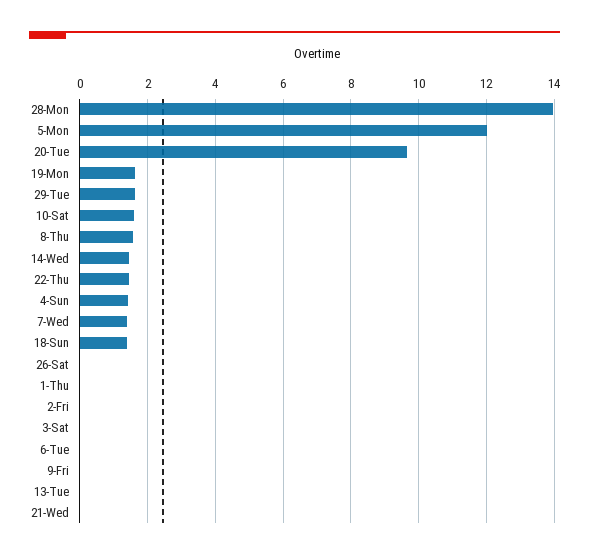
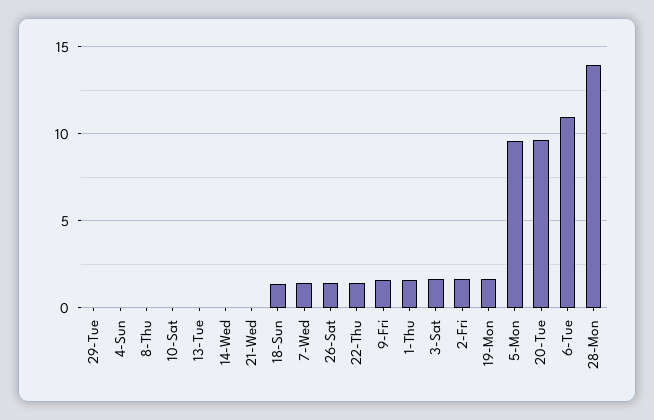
  {
    "28-Mon": 14,
-   "5-Mon": 12,
+   "5-Mon": 9.5,
    "20-Tue": 9.6,
    "19-Mon": 1.6,
-   "29-Tue": 1.6,
+   "29-Tue": 0,
-   "10-Sat": 1.6,
+   "10-Sat": 0,
-   "8-Thu": 1.6,
+   "8-Thu": 0,
-   "14-Wed": 1.4,
+   "14-Wed": 0,
    "22-Thu": 1.4,
-   "4-Sun": 1.4,
+   "4-Sun": 0,
    "7-Wed": 1.4,
    "18-Sun": 1.4,
-   "26-Sat": 0,
+   "26-Sat": 1.5,
-   "1-Thu": 0,
+   "1-Thu": 1.5,
-   "2-Fri": 0,
+   "2-Fri": 1.5,
-   "3-Sat": 0,
+   "3-Sat": 1.5,
-   "6-Tue": 0,
+   "6-Tue": 11,
-   "9-Fri": 0,
+   "9-Fri": 1.5,
    "13-Tue": 0,
    "21-Wed": 0
  }

